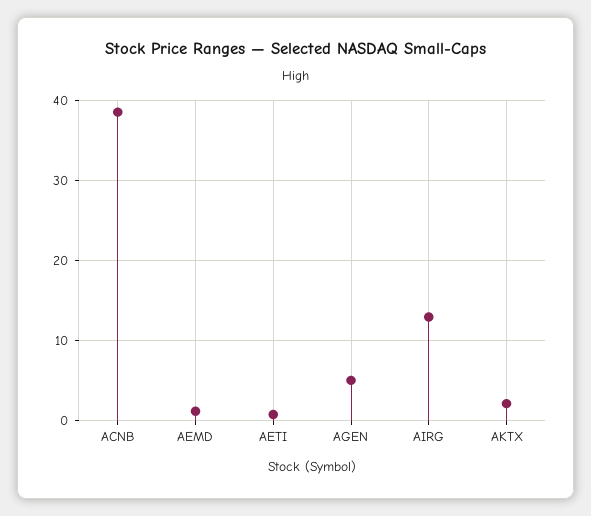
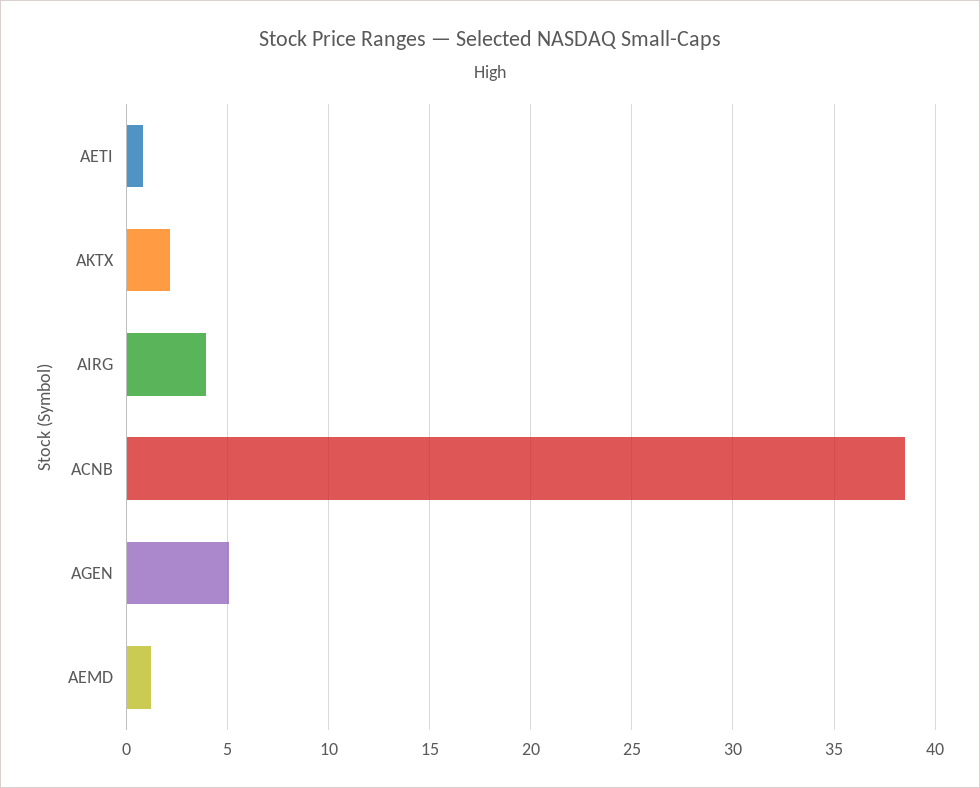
  {
    "ACNB": 38.5,
    "AEMD": 1,
    "AETI": 1,
    "AGEN": 5,
-   "AIRG": 13,
+   "AIRG": 4,
    "AKTX": 2
  }

